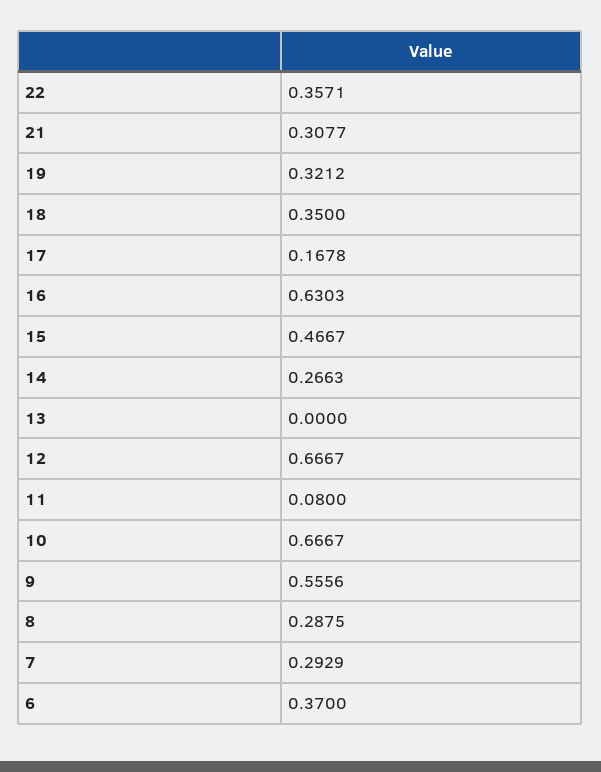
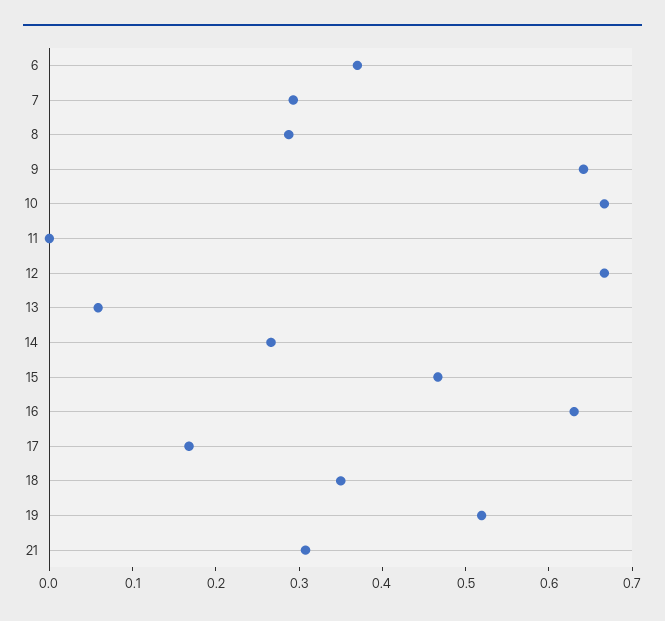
  {
-   "22": 0.3571,
    "21": 0.3077,
-   "19": 0.3212,
+   "19": 0.52,
    "18": 0.35,
    "17": 0.1678,
    "16": 0.6303,
    "15": 0.4667,
    "14": 0.2663,
-   "13": 0,
+   "13": 0.06,
    "12": 0.6667,
-   "11": 0.08,
+   "11": 0,
    "10": 0.6667,
-   "9": 0.5556,
+   "9": 0.64,
    "8": 0.2875,
    "7": 0.2929,
    "6": 0.37
  }

